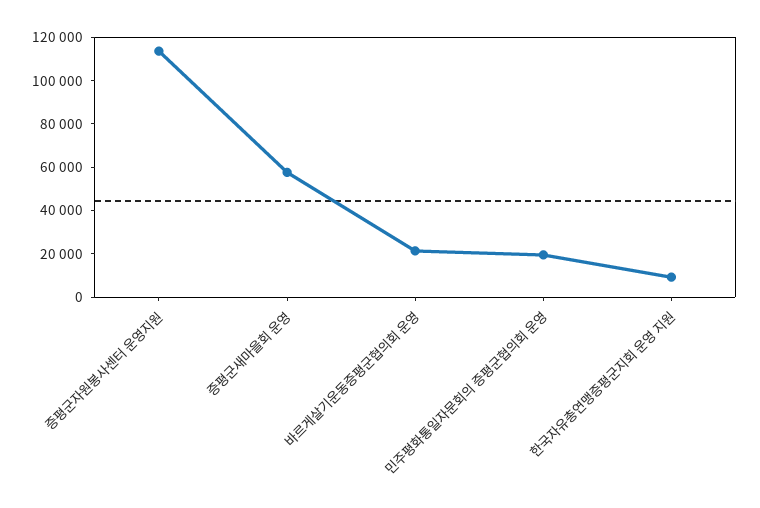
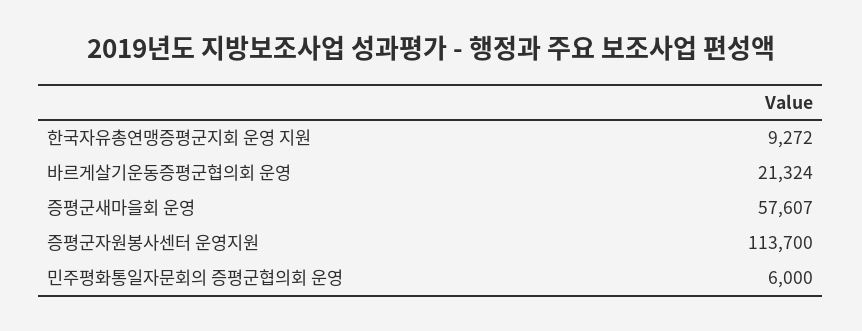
  {
    "증평군자원봉사센터 운영지원": 113700,
    "증평군새마을회 운영": 57607,
    "바르게살기운동증평군협의회 운영": 21324,
-   "민주평화통일자문회의 증평군협의회 운영": 20000,
+   "민주평화통일자문회의 증평군협의회 운영": 6000,
    "한국자유총연맹증평군지회 운영 지원": 9272
  }

